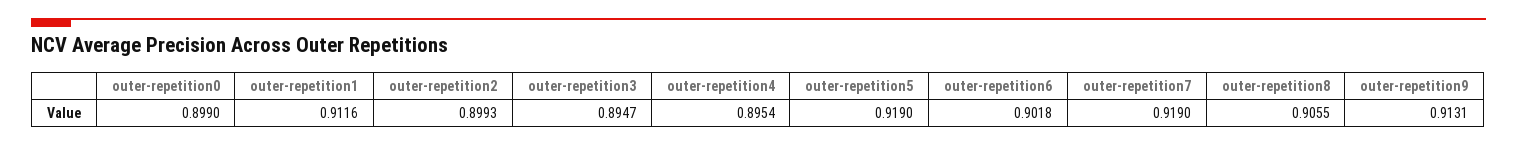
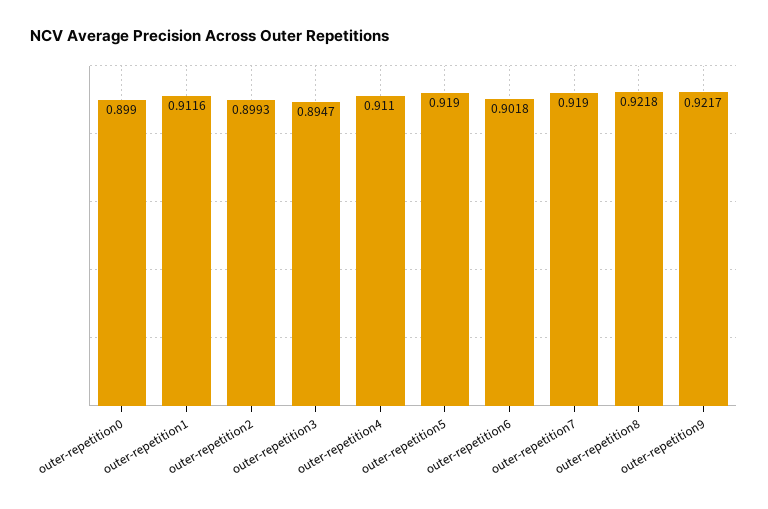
  {
    "outer-repetition0": 0.899,
    "outer-repetition1": 0.9116,
    "outer-repetition2": 0.8993,
    "outer-repetition3": 0.8947,
-   "outer-repetition4": 0.8954,
+   "outer-repetition4": 0.911,
    "outer-repetition5": 0.919,
    "outer-repetition6": 0.9018,
    "outer-repetition7": 0.919,
-   "outer-repetition8": 0.9055,
+   "outer-repetition8": 0.9218,
-   "outer-repetition9": 0.9131
+   "outer-repetition9": 0.9217
  }

